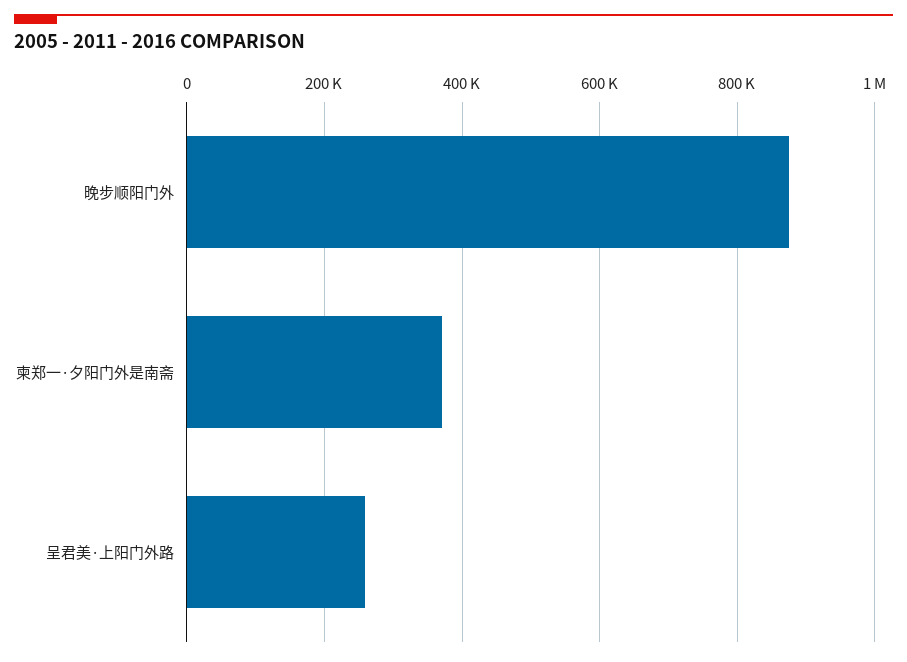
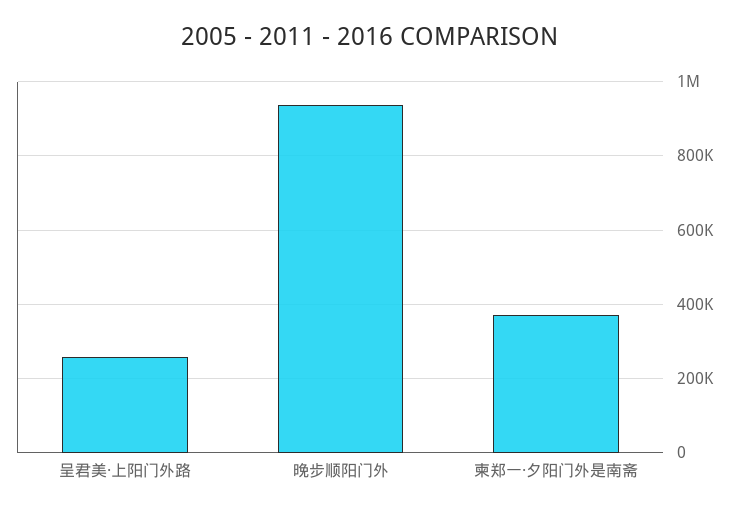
  {
-   "晚步顺阳门外": 880000,
+   "晚步顺阳门外": 940000,
    "柬郑一·夕阳门外是南斋": 380000,
    "呈君美·上阳门外路": 260000
  }

